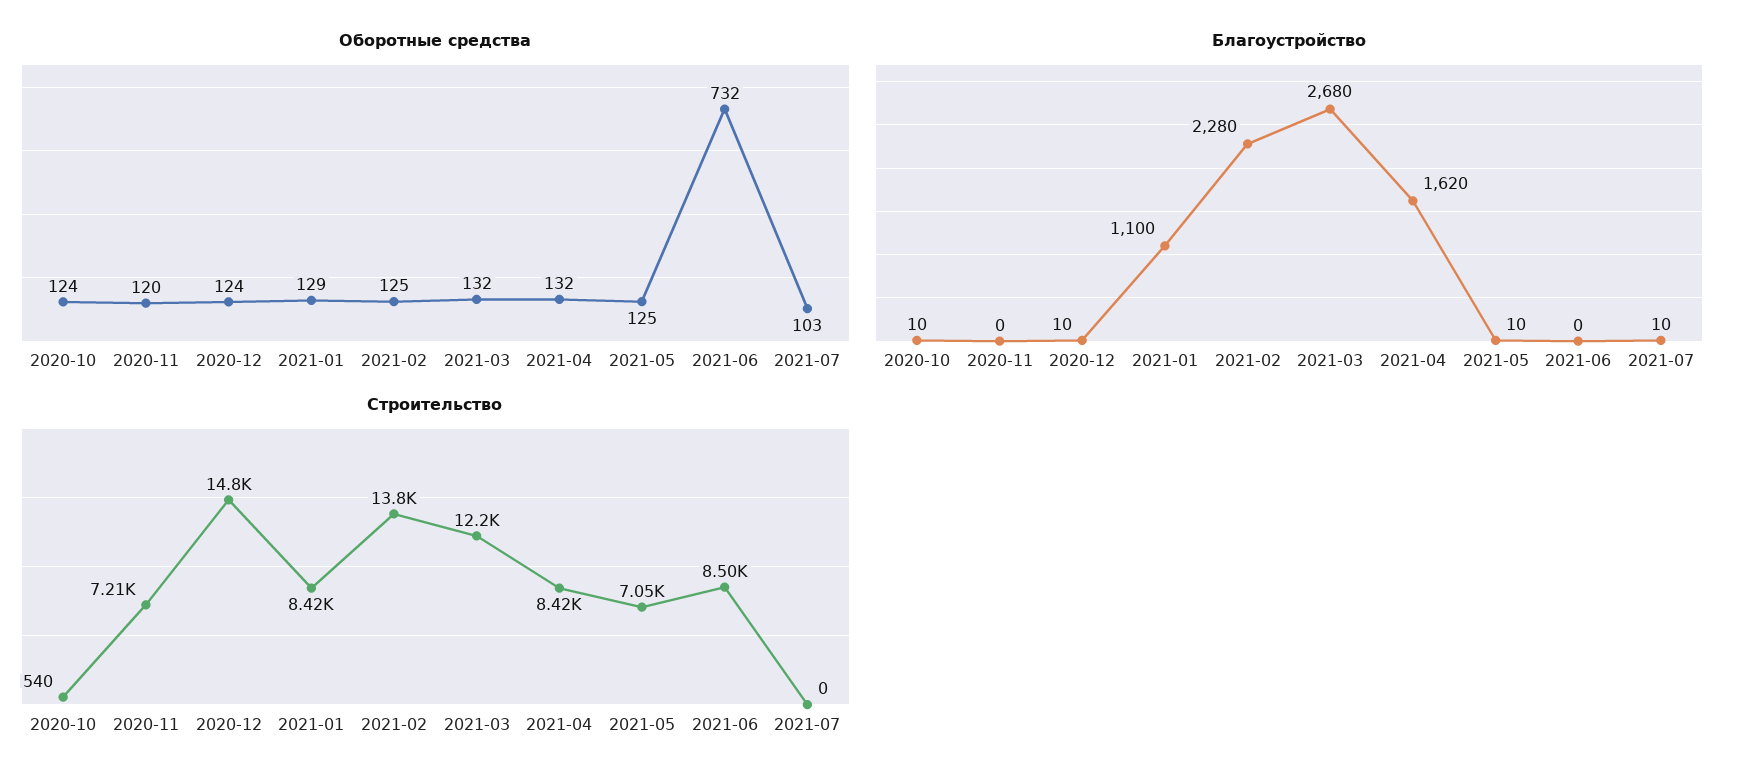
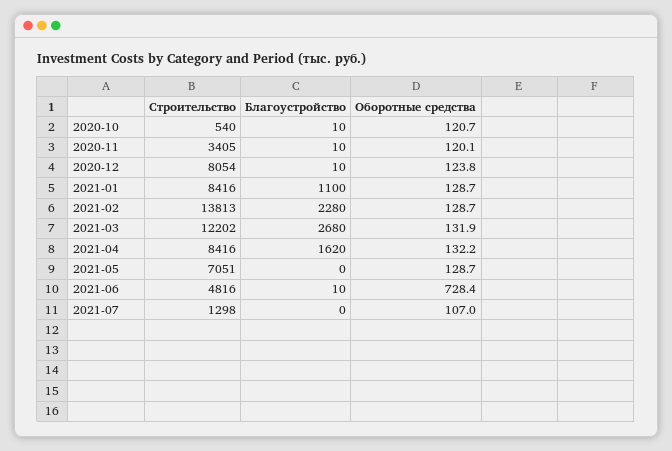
  {
    "Оборотные средства": {
-     "2020-10": 124,
+     "2020-10": 120.7,
      "2020-11": 120.1,
      "2020-12": 123.8,
      "2021-01": 128.7,
-     "2021-02": 125,
+     "2021-02": 128.7,
      "2021-03": 131.9,
      "2021-04": 132.2,
-     "2021-05": 125,
+     "2021-05": 128.7,
-     "2021-06": 732,
+     "2021-06": 728.4,
-     "2021-07": 103
+     "2021-07": 107
    },
    "Благоустройство": {
      "2020-10": 10,
-     "2020-11": 0,
+     "2020-11": 10,
      "2020-12": 10,
      "2021-01": 1100,
      "2021-02": 2280,
      "2021-03": 2680,
      "2021-04": 1620,
-     "2021-05": 10,
+     "2021-05": 0,
-     "2021-06": 0,
+     "2021-06": 10,
-     "2021-07": 10
+     "2021-07": 0
    },
    "Строительство": {
      "2020-10": 540,
-     "2020-11": 7210,
+     "2020-11": 3405,
-     "2020-12": 14800,
+     "2020-12": 8054,
      "2021-01": 8416,
      "2021-02": 13813,
      "2021-03": 12202,
      "2021-04": 8416,
      "2021-05": 7051,
-     "2021-06": 8500,
+     "2021-06": 4816,
-     "2021-07": 0
+     "2021-07": 1298
    }
  }

